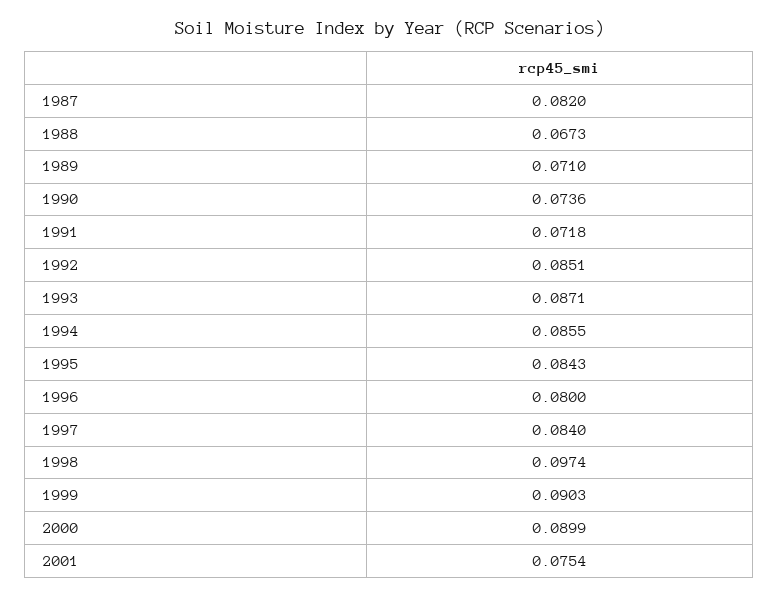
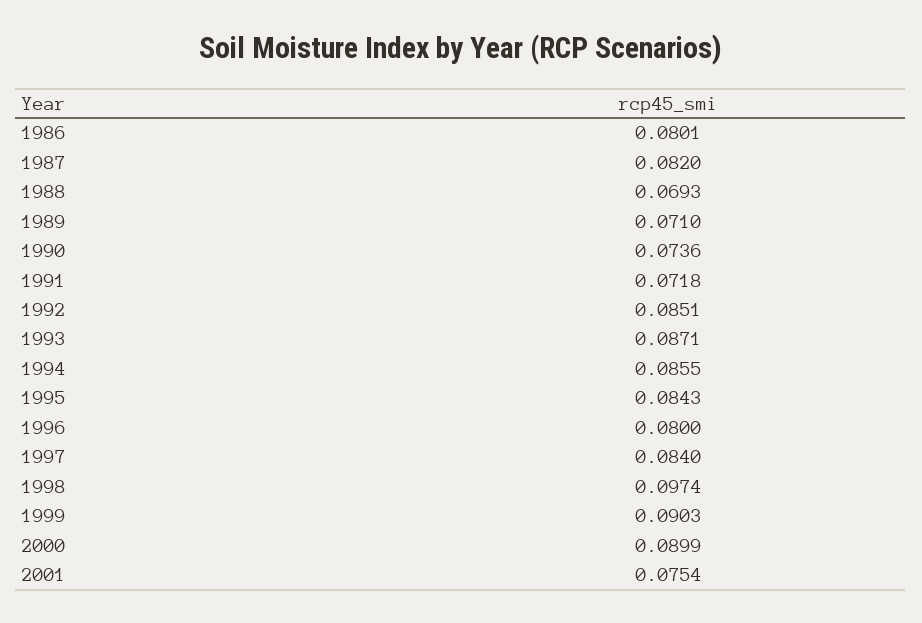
  {
    "1987": 0.082,
-   "1988": 0.0673,
+   "1988": 0.0693,
    "1989": 0.071,
    "1990": 0.0736,
    "1991": 0.0718,
    "1992": 0.0851,
    "1993": 0.0871,
    "1994": 0.0855,
    "1995": 0.0843,
    "1996": 0.08,
    "1997": 0.084,
    "1998": 0.0974,
    "1999": 0.0903,
    "2000": 0.0899,
-   "2001": 0.0754
+   "2001": 0.0754,
+   "1986": 0.0801
  }

